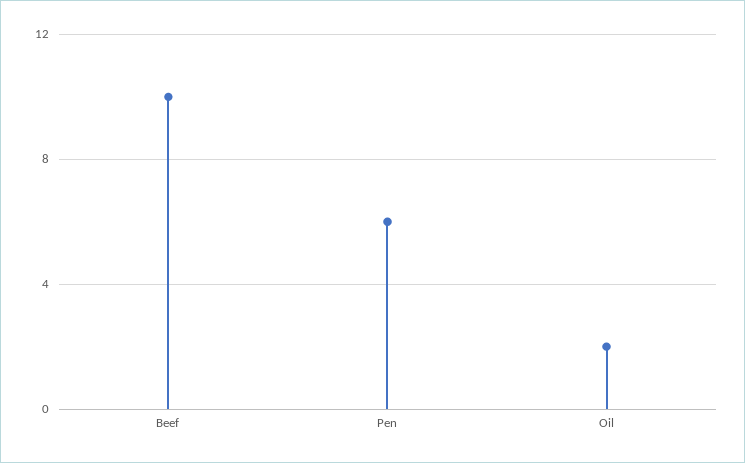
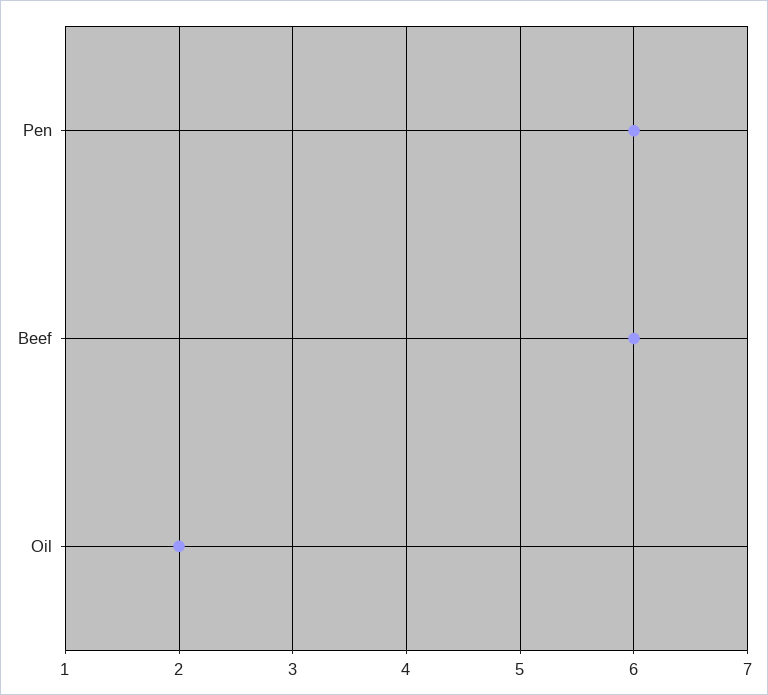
  {
-   "Beef": 10,
+   "Beef": 6,
    "Pen": 6,
    "Oil": 2
  }

